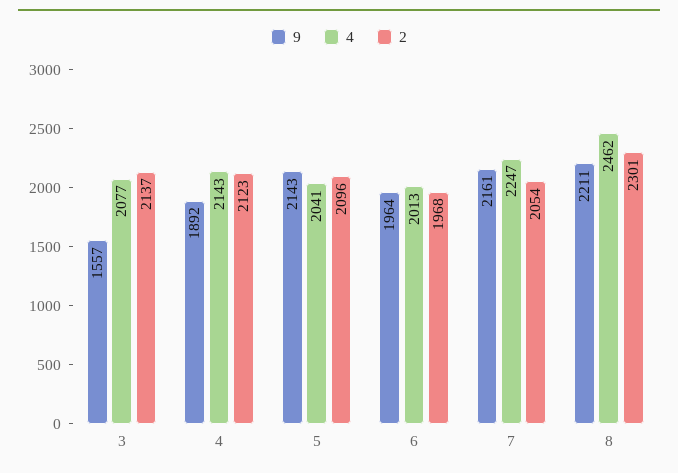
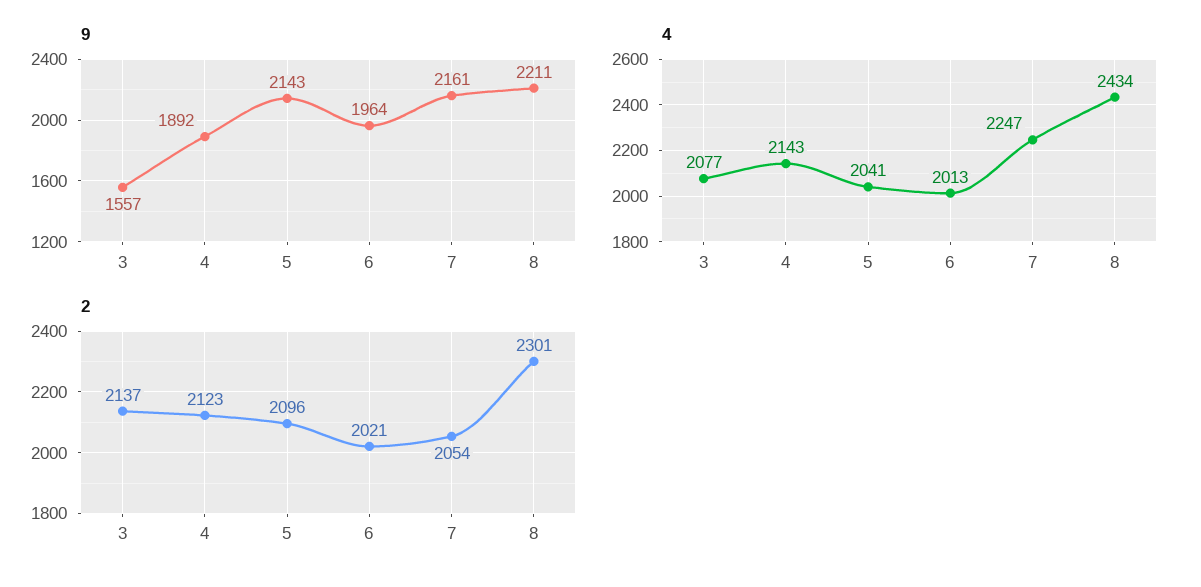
  {
    "9": {
      "3": 1557,
      "4": 1892,
      "5": 2143,
      "6": 1964,
      "7": 2161,
      "8": 2211
    },
    "4": {
      "3": 2077,
      "4": 2143,
      "5": 2041,
      "6": 2013,
      "7": 2247,
-     "8": 2462
+     "8": 2434
    },
    "2": {
      "3": 2137,
      "4": 2123,
      "5": 2096,
-     "6": 1968,
+     "6": 2021,
      "7": 2054,
      "8": 2301
    }
  }

